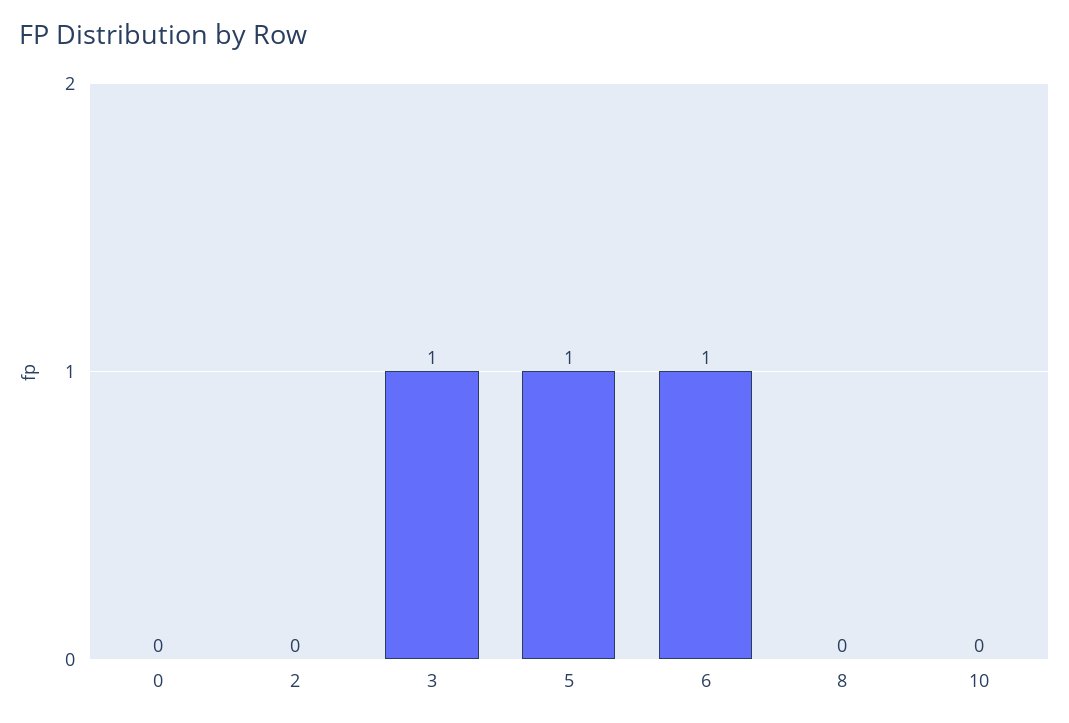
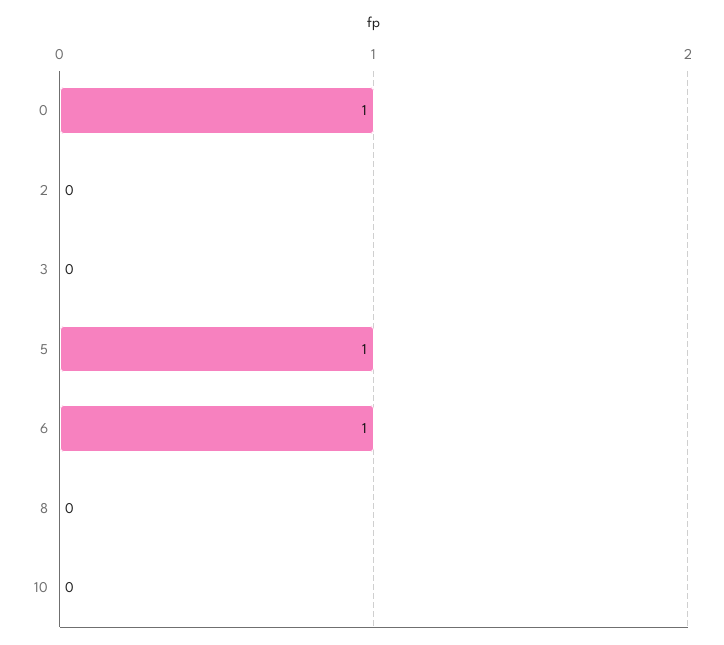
  {
-   "0": 0,
+   "0": 1,
    "2": 0,
-   "3": 1,
+   "3": 0,
    "5": 1,
    "6": 1,
    "8": 0,
    "10": 0
  }

